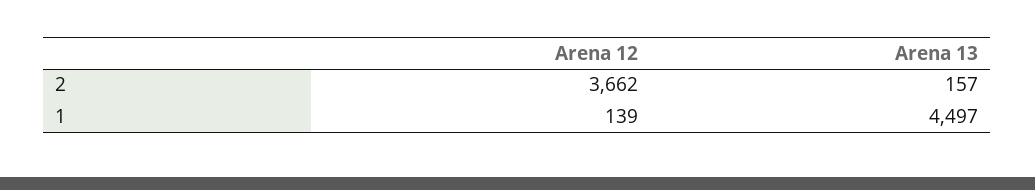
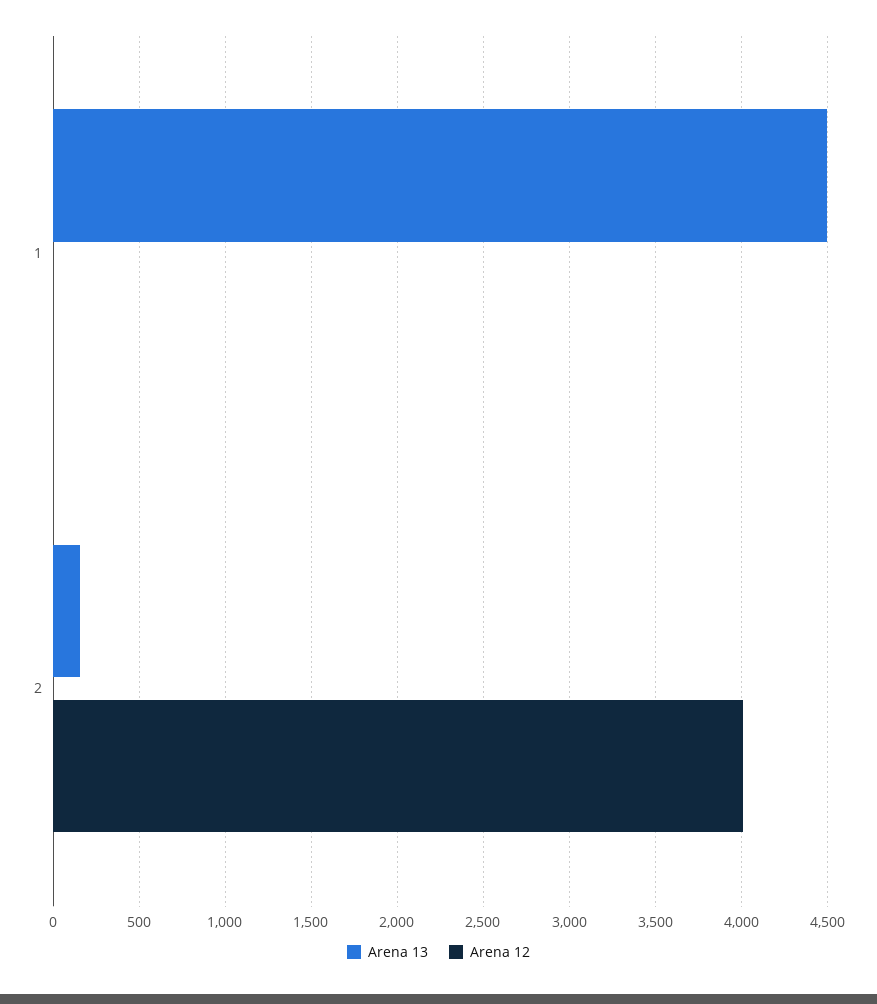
  {
    "Arena 12": {
-     "2": 3662,
+     "2": 4000,
-     "1": 139
+     "1": 0
    },
    "Arena 13": {
      "2": 157,
      "1": 4497
    }
  }

